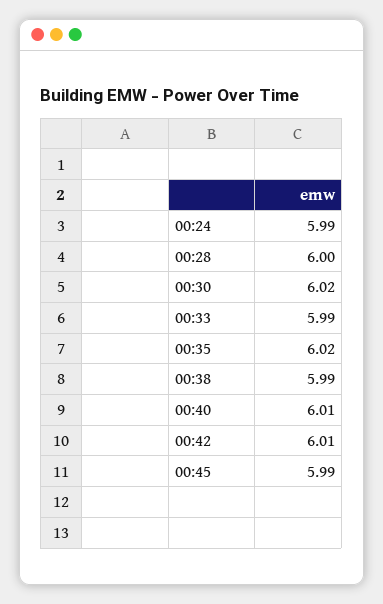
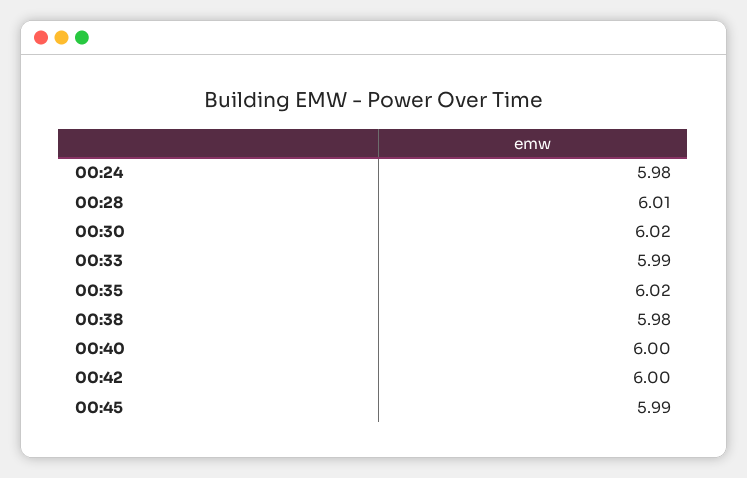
  {
-   "00:24": 5.99,
+   "00:24": 5.98,
-   "00:28": 6,
+   "00:28": 6.01,
    "00:30": 6.02,
    "00:33": 5.99,
    "00:35": 6.02,
-   "00:38": 5.99,
+   "00:38": 5.98,
-   "00:40": 6.01,
+   "00:40": 6,
-   "00:42": 6.01,
+   "00:42": 6,
    "00:45": 5.99
  }

